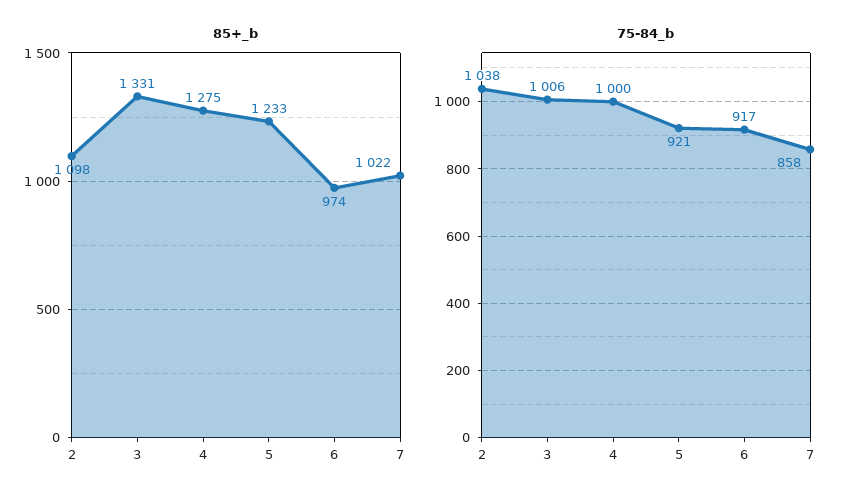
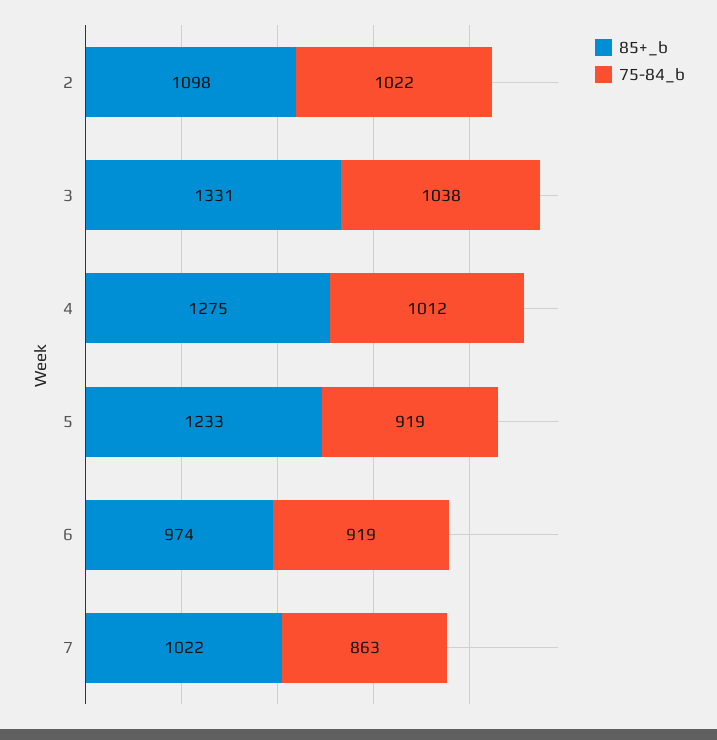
  {
    "85+_b": {
      "2": 1098,
      "3": 1331,
      "4": 1275,
      "5": 1233,
      "6": 974,
      "7": 1022
    },
    "75-84_b": {
-     "2": 1038,
+     "2": 1022,
-     "3": 1006,
+     "3": 1038,
-     "4": 1000,
+     "4": 1012,
-     "5": 921,
+     "5": 919,
-     "6": 917,
+     "6": 919,
-     "7": 858
+     "7": 863
    }
  }

